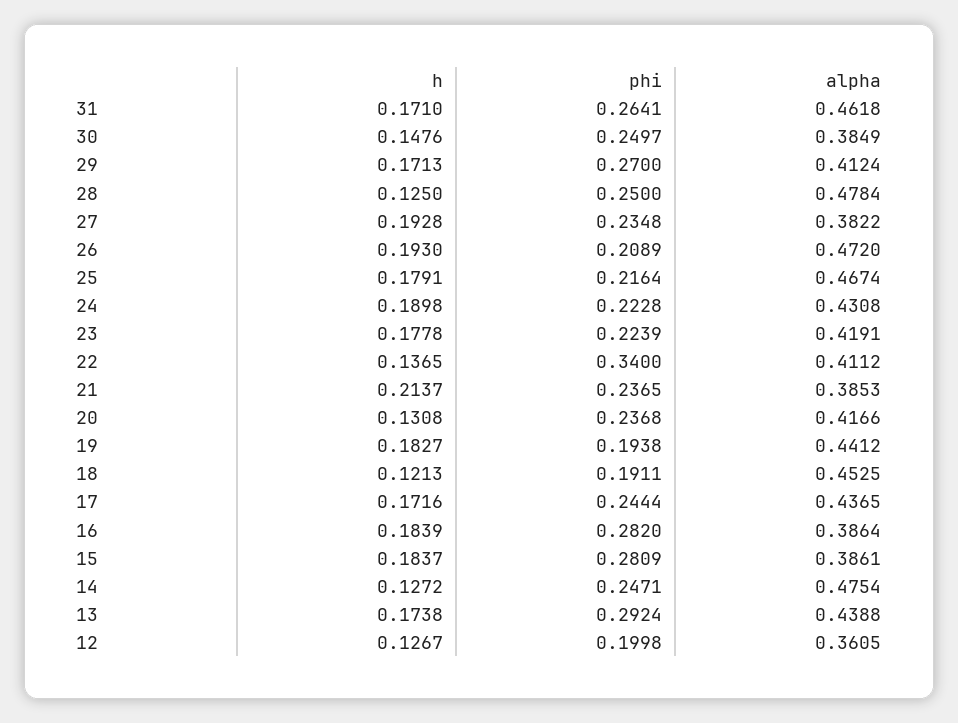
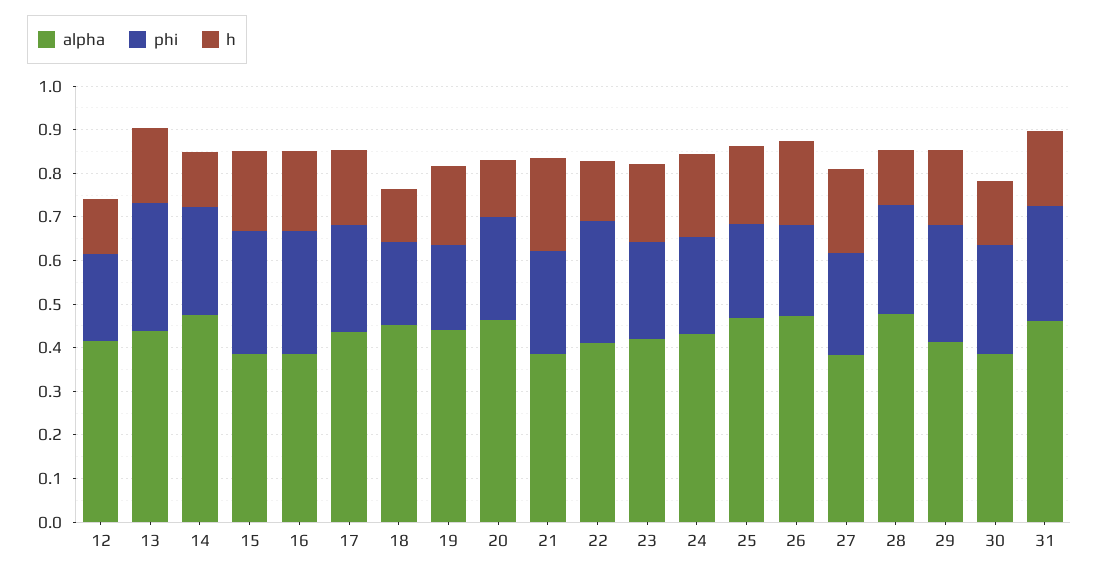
  {
    "h": {
      "31": 0.171,
      "30": 0.1476,
      "29": 0.1713,
      "28": 0.125,
      "27": 0.1928,
      "26": 0.193,
      "25": 0.1791,
      "24": 0.1898,
      "23": 0.1778,
      "22": 0.1365,
      "21": 0.2137,
      "20": 0.1308,
      "19": 0.1827,
      "18": 0.1213,
      "17": 0.1716,
      "16": 0.1839,
      "15": 0.1837,
      "14": 0.1272,
      "13": 0.1738,
      "12": 0.1267
    },
    "phi": {
      "31": 0.2641,
      "30": 0.2497,
      "29": 0.27,
      "28": 0.25,
      "27": 0.2348,
      "26": 0.2089,
      "25": 0.2164,
      "24": 0.2228,
      "23": 0.2239,
-     "22": 0.34,
+     "22": 0.28,
      "21": 0.2365,
      "20": 0.2368,
      "19": 0.1938,
      "18": 0.1911,
      "17": 0.2444,
      "16": 0.282,
      "15": 0.2809,
      "14": 0.2471,
      "13": 0.2924,
      "12": 0.1998
    },
    "alpha": {
      "31": 0.4618,
      "30": 0.3849,
      "29": 0.4124,
      "28": 0.4784,
      "27": 0.3822,
      "26": 0.472,
      "25": 0.4674,
      "24": 0.4308,
      "23": 0.4191,
      "22": 0.4112,
      "21": 0.3853,
-     "20": 0.4166,
+     "20": 0.46,
      "19": 0.4412,
      "18": 0.4525,
      "17": 0.4365,
      "16": 0.3864,
      "15": 0.3861,
      "14": 0.4754,
      "13": 0.4388,
-     "12": 0.3605
+     "12": 0.42
    }
  }

